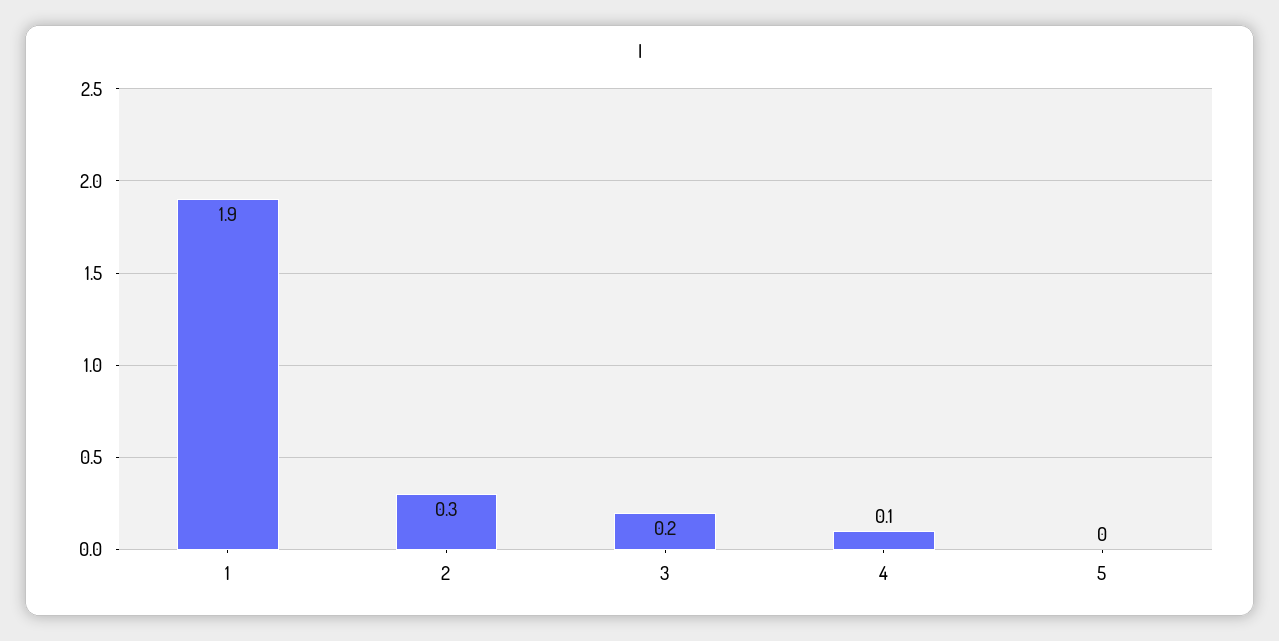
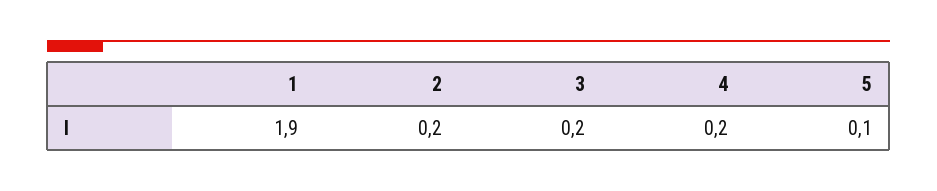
  {
    "1": 1.9,
-   "2": 0.3,
+   "2": 0.2,
    "3": 0.2,
-   "4": 0.1,
+   "4": 0.2,
-   "5": 0
+   "5": 0.1
  }

